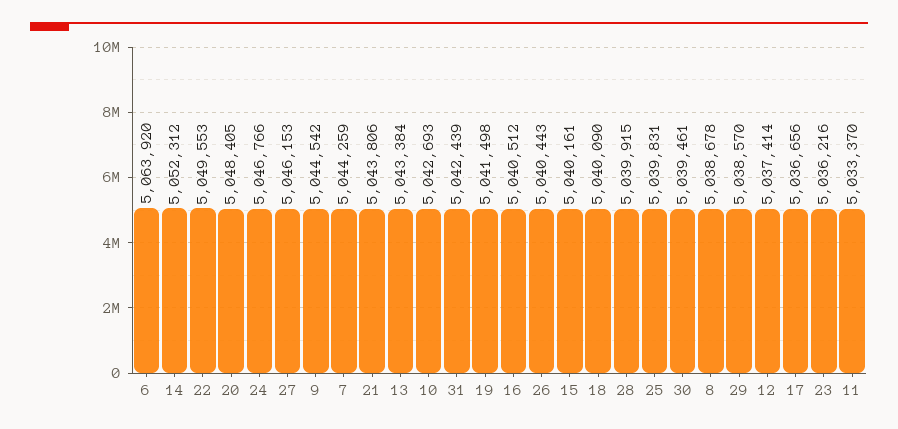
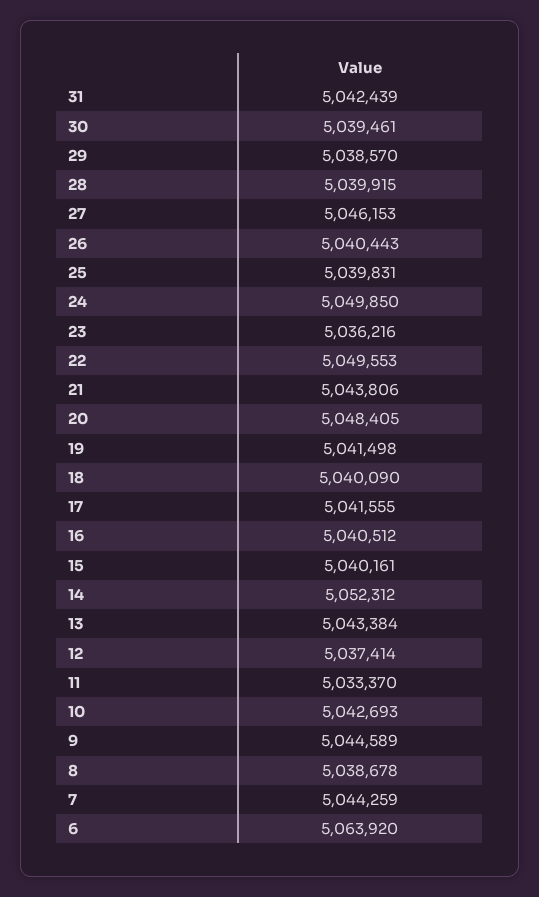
  {
    "6": 5063920,
    "14": 5052312,
    "22": 5049553,
    "20": 5048405,
-   "24": 5046766,
+   "24": 5049850,
    "27": 5046153,
-   "9": 5044542,
+   "9": 5044589,
    "7": 5044259,
    "21": 5043806,
    "13": 5043384,
    "10": 5042693,
    "31": 5042439,
    "19": 5041498,
    "16": 5040512,
    "26": 5040443,
    "15": 5040161,
    "18": 5040090,
    "28": 5039915,
    "25": 5039831,
    "30": 5039461,
    "8": 5038678,
    "29": 5038570,
    "12": 5037414,
-   "17": 5036656,
+   "17": 5041555,
    "23": 5036216,
    "11": 5033370
  }

